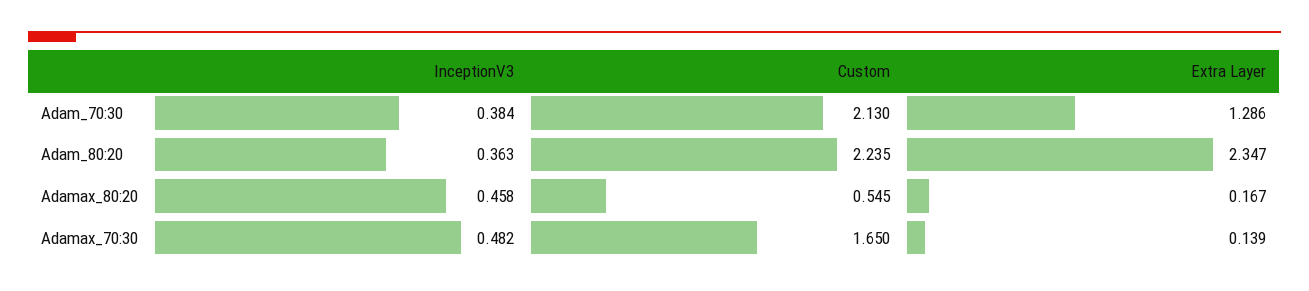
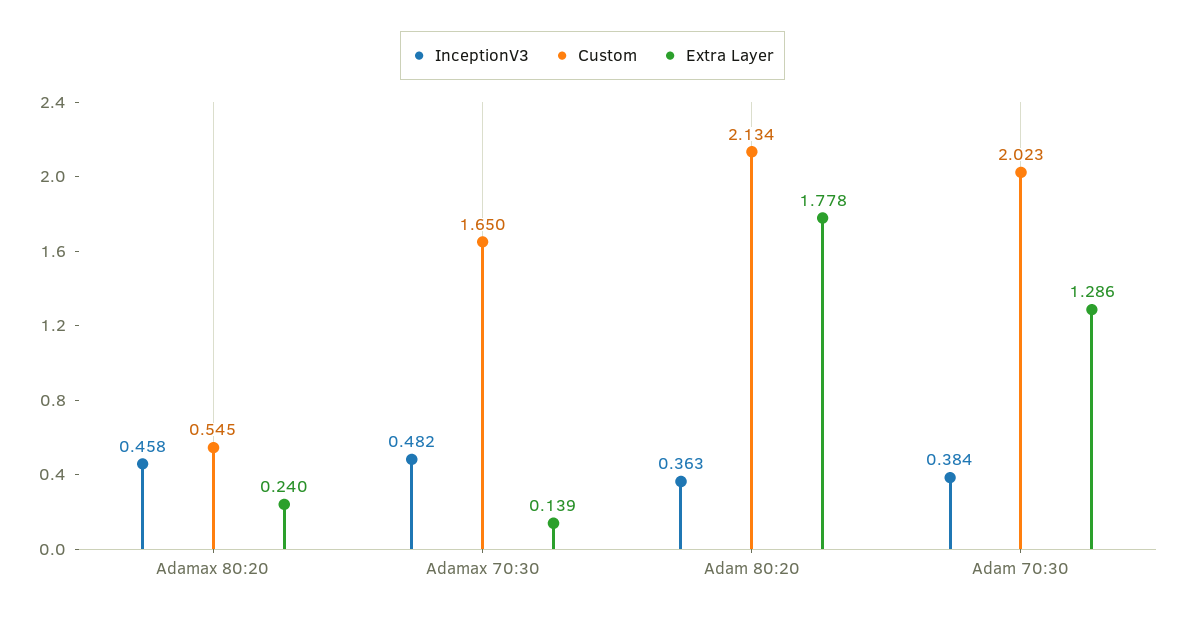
  {
    "InceptionV3": {
      "Adam_70:30": 0.384,
      "Adam_80:20": 0.363,
      "Adamax_80:20": 0.458,
      "Adamax_70:30": 0.482
    },
    "Custom": {
-     "Adam_70:30": 2.13,
+     "Adam_70:30": 2.023,
-     "Adam_80:20": 2.235,
+     "Adam_80:20": 2.134,
      "Adamax_80:20": 0.545,
      "Adamax_70:30": 1.65
    },
    "Extra Layer": {
      "Adam_70:30": 1.286,
-     "Adam_80:20": 2.347,
+     "Adam_80:20": 1.778,
-     "Adamax_80:20": 0.167,
+     "Adamax_80:20": 0.24,
      "Adamax_70:30": 0.139
    }
  }

